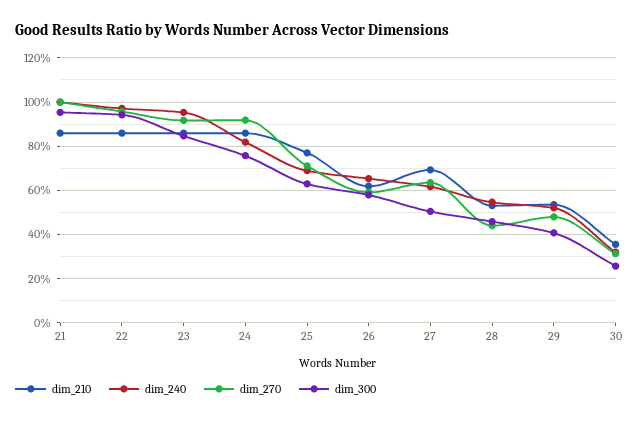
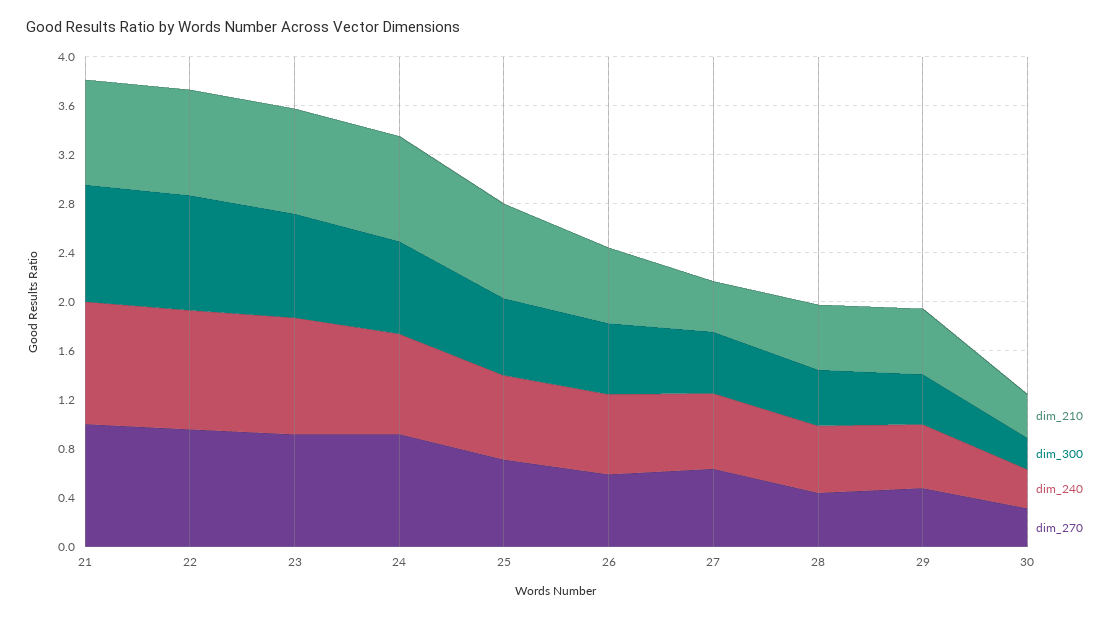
  {
    "dim_210": {
      "21": 0.85,
      "22": 0.85,
      "23": 0.85,
      "24": 0.85,
      "25": 0.75,
      "26": 0.6,
-     "27": 0.7,
+     "27": 0.4,
      "28": 0.55,
      "29": 0.55,
      "30": 0.35
    },
    "dim_240": {
      "21": 1,
      "22": 0.95,
      "23": 0.95,
      "24": 0.8,
      "25": 0.7,
      "26": 0.65,
      "27": 0.6,
      "28": 0.55,
      "29": 0.5,
      "30": 0.3
    },
    "dim_270": {
      "21": 1,
      "22": 0.95,
      "23": 0.9,
      "24": 0.9,
      "25": 0.7,
      "26": 0.6,
      "27": 0.65,
      "28": 0.45,
      "29": 0.5,
      "30": 0.3
    },
    "dim_300": {
      "21": 0.95,
      "22": 0.95,
      "23": 0.85,
      "24": 0.75,
      "25": 0.65,
      "26": 0.6,
      "27": 0.5,
      "28": 0.45,
      "29": 0.4,
      "30": 0.25
    }
  }

